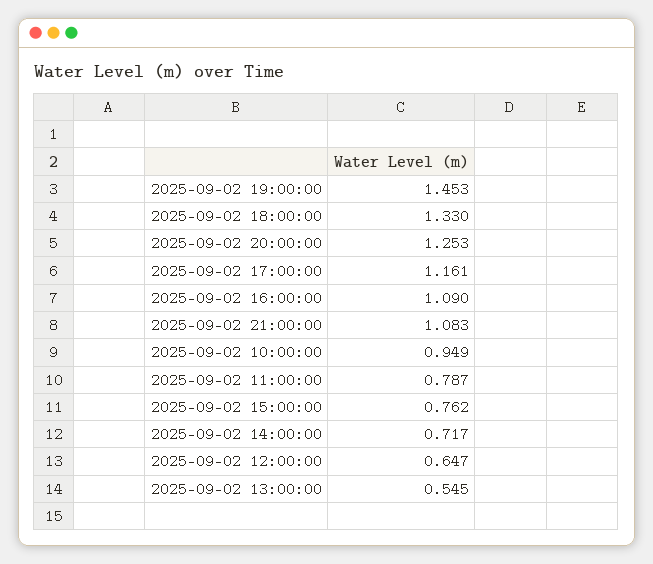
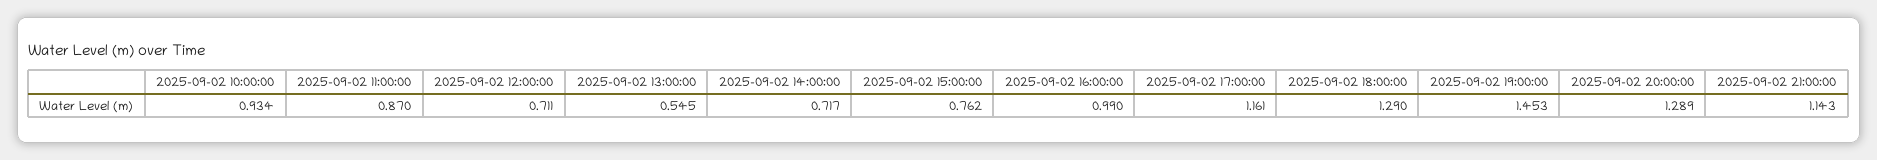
  {
    "2025-09-02 19:00:00": 1.453,
-   "2025-09-02 18:00:00": 1.33,
+   "2025-09-02 18:00:00": 1.29,
-   "2025-09-02 20:00:00": 1.253,
+   "2025-09-02 20:00:00": 1.289,
    "2025-09-02 17:00:00": 1.161,
-   "2025-09-02 16:00:00": 1.09,
+   "2025-09-02 16:00:00": 0.99,
-   "2025-09-02 21:00:00": 1.083,
+   "2025-09-02 21:00:00": 1.143,
-   "2025-09-02 10:00:00": 0.949,
+   "2025-09-02 10:00:00": 0.934,
-   "2025-09-02 11:00:00": 0.787,
+   "2025-09-02 11:00:00": 0.87,
    "2025-09-02 15:00:00": 0.762,
    "2025-09-02 14:00:00": 0.717,
-   "2025-09-02 12:00:00": 0.647,
+   "2025-09-02 12:00:00": 0.711,
    "2025-09-02 13:00:00": 0.545
  }

